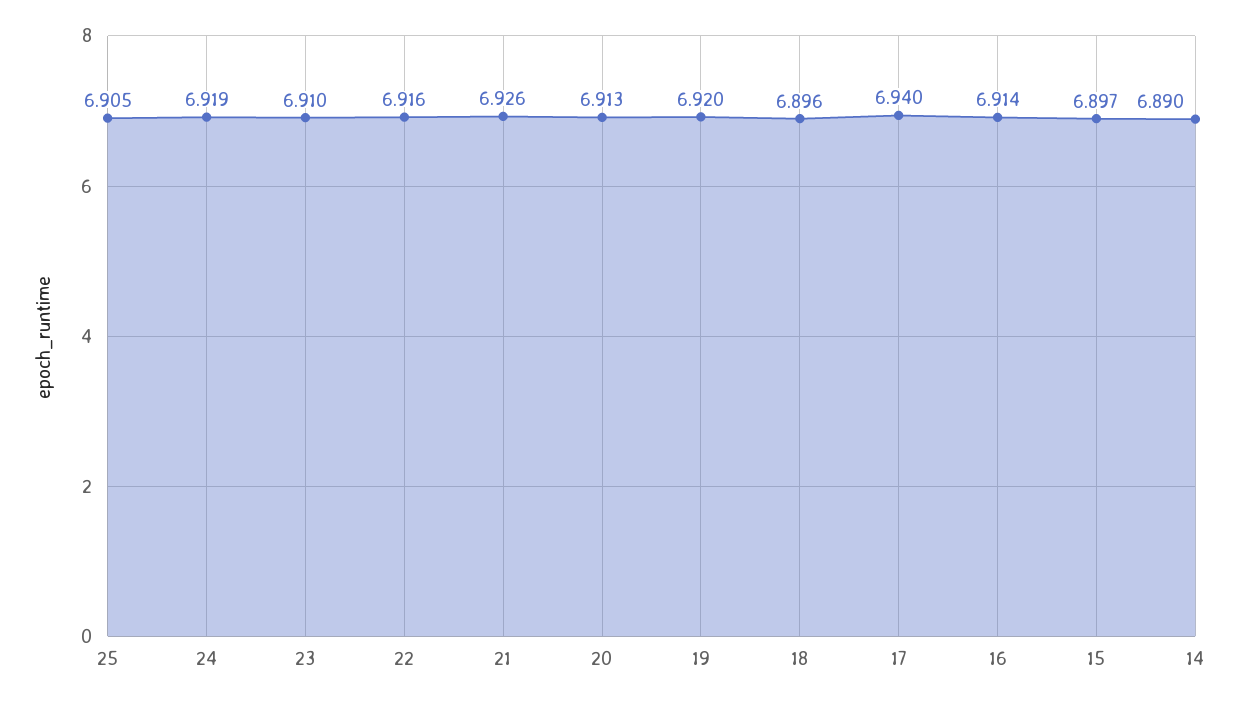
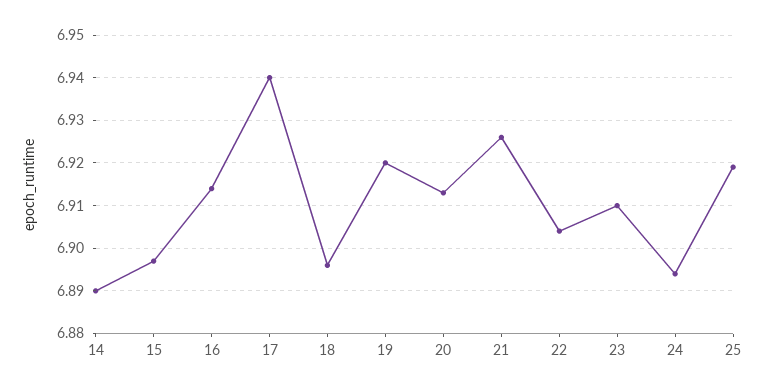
  {
-   "25": 6.905,
+   "25": 6.92,
-   "24": 6.919,
+   "24": 6.895,
    "23": 6.91,
-   "22": 6.916,
+   "22": 6.905,
    "21": 6.926,
    "20": 6.913,
    "19": 6.92,
    "18": 6.896,
    "17": 6.94,
    "16": 6.914,
    "15": 6.897,
    "14": 6.89
  }

